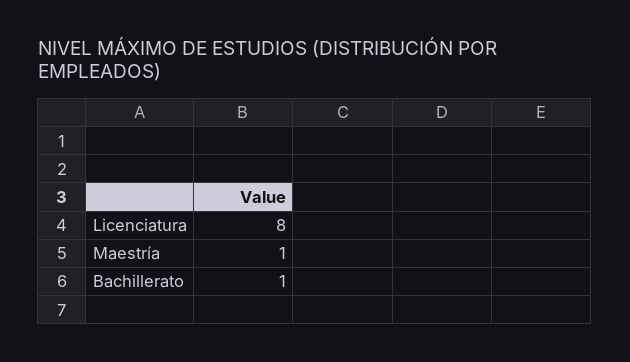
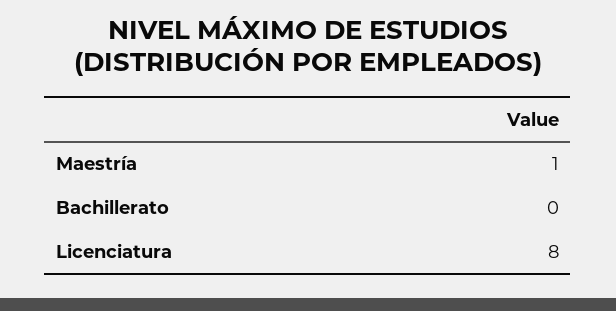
  {
    "Licenciatura": 8,
    "Maestría": 1,
-   "Bachillerato": 1
+   "Bachillerato": 0
  }

